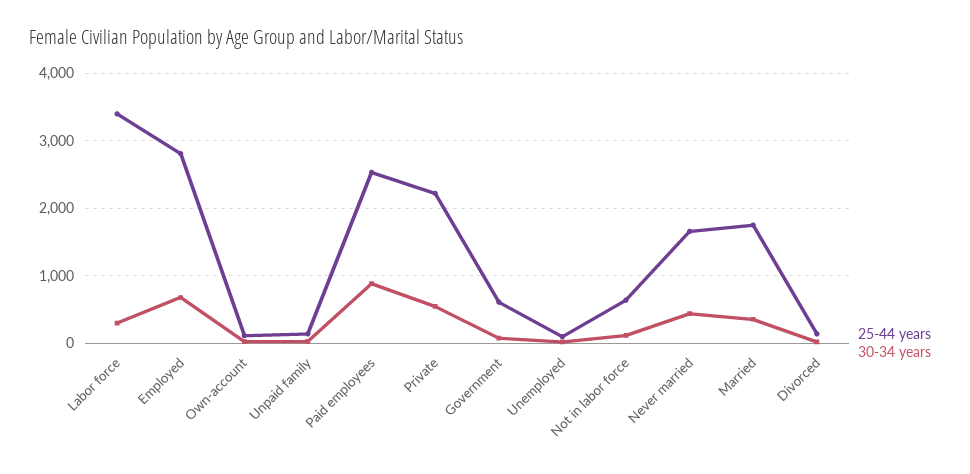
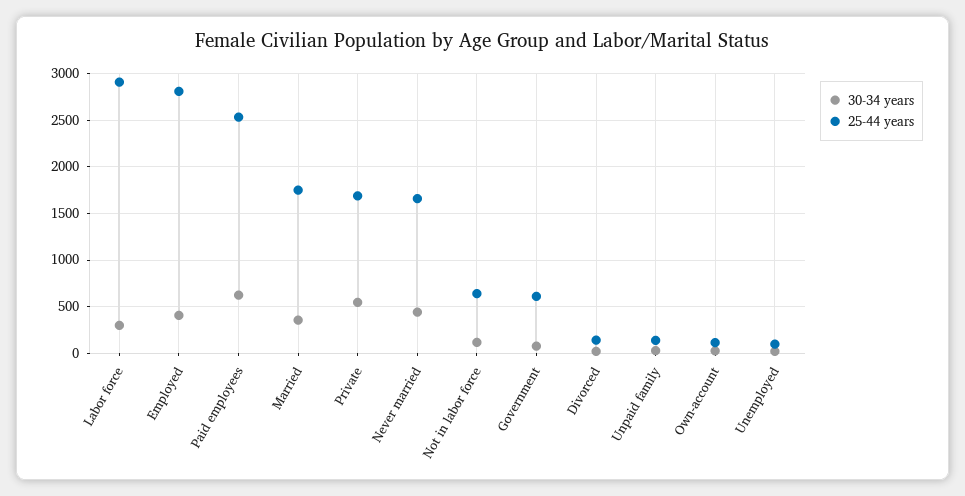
  {
    "25-44 years": {
-     "Labor force": 3400,
+     "Labor force": 2900,
      "Employed": 2800,
      "Own-account": 100,
      "Unpaid family": 100,
      "Paid employees": 2500,
-     "Private": 2200,
+     "Private": 1700,
      "Government": 600,
      "Unemployed": 100,
      "Not in labor force": 600,
      "Never married": 1700,
      "Married": 1800,
      "Divorced": 100
    },
    "30-34 years": {
      "Labor force": 300,
-     "Employed": 700,
+     "Employed": 400,
      "Own-account": 0,
      "Unpaid family": 0,
-     "Paid employees": 900,
+     "Paid employees": 600,
      "Private": 500,
      "Government": 100,
      "Unemployed": 0,
      "Not in labor force": 100,
      "Never married": 400,
      "Married": 400,
      "Divorced": 0
    }
  }

